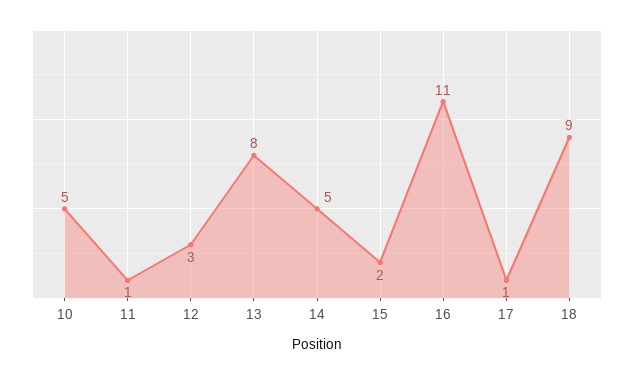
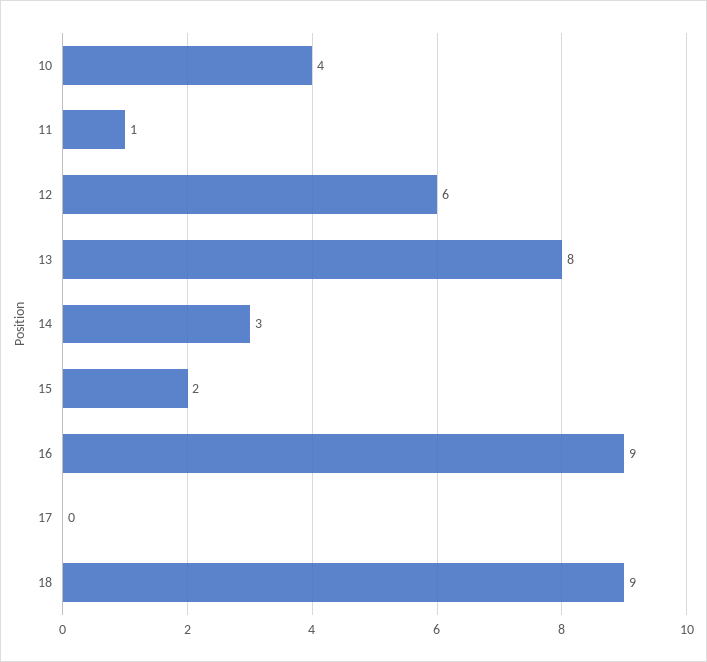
  {
-   "10": 5,
+   "10": 4,
    "11": 1,
-   "12": 3,
+   "12": 6,
    "13": 8,
-   "14": 5,
+   "14": 3,
    "15": 2,
-   "16": 11,
+   "16": 9,
-   "17": 1,
+   "17": 0,
    "18": 9
  }

